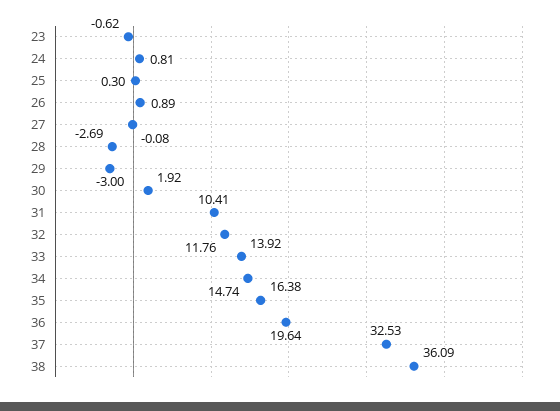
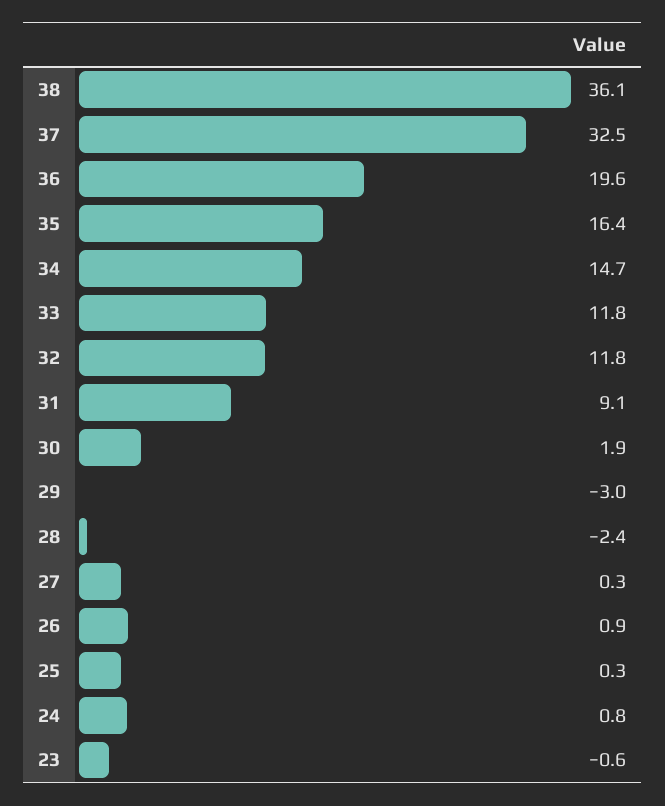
  {
    "23": -0.62,
    "24": 0.81,
    "25": 0.3,
    "26": 0.89,
-   "27": -0.08,
+   "27": 0.3,
-   "28": -2.69,
+   "28": -2.4,
    "29": -3,
    "30": 1.92,
-   "31": 10.41,
+   "31": 9.1,
    "32": 11.76,
-   "33": 13.92,
+   "33": 11.8,
    "34": 14.74,
    "35": 16.38,
    "36": 19.64,
    "37": 32.53,
    "38": 36.09
  }

